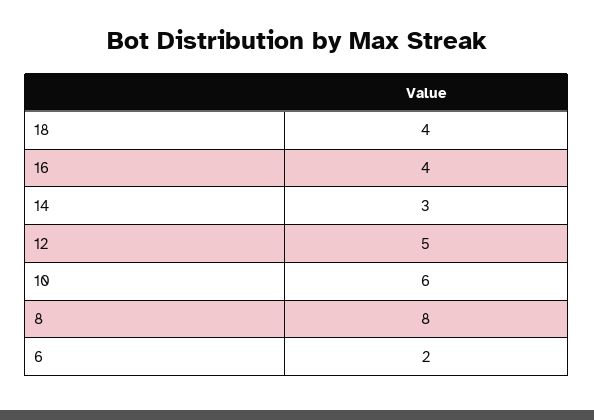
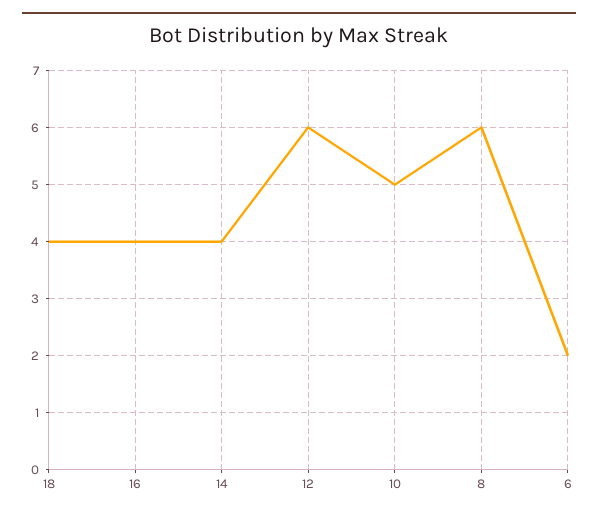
  {
    "18": 4,
    "16": 4,
-   "14": 3,
+   "14": 4,
-   "12": 5,
+   "12": 6,
-   "10": 6,
+   "10": 5,
-   "8": 8,
+   "8": 6,
    "6": 2
  }

